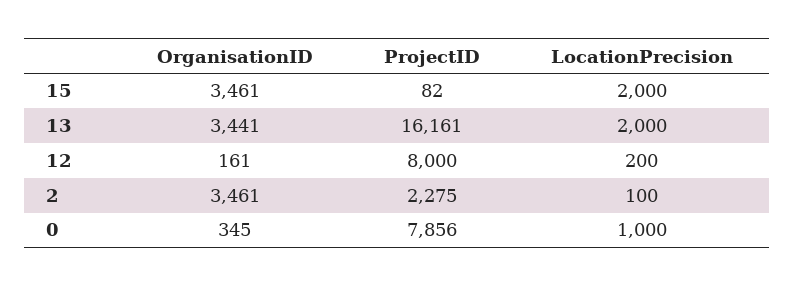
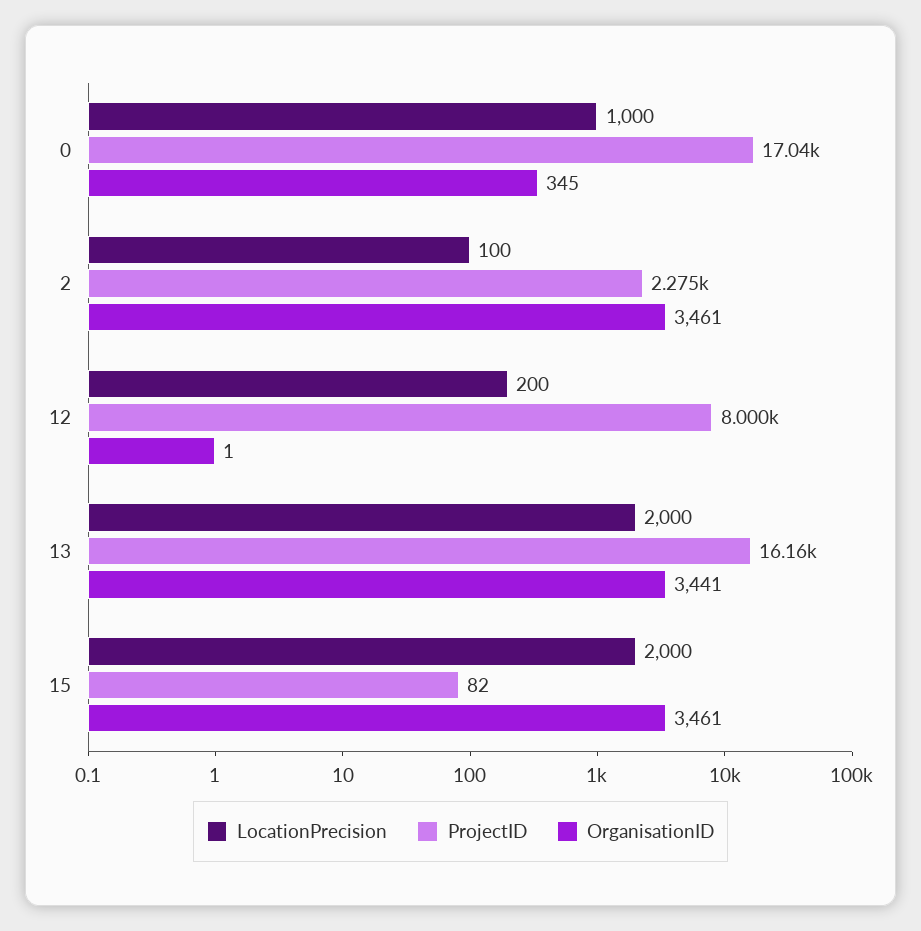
  {
    "OrganisationID": {
      "15": 3461,
      "13": 3441,
-     "12": 161,
+     "12": 1,
      "2": 3461,
      "0": 345
    },
    "ProjectID": {
      "15": 82,
      "13": 16161,
      "12": 8000,
      "2": 2275,
-     "0": 7856
+     "0": 17040
    },
    "LocationPrecision": {
      "15": 2000,
      "13": 2000,
      "12": 200,
      "2": 100,
      "0": 1000
    }
  }

